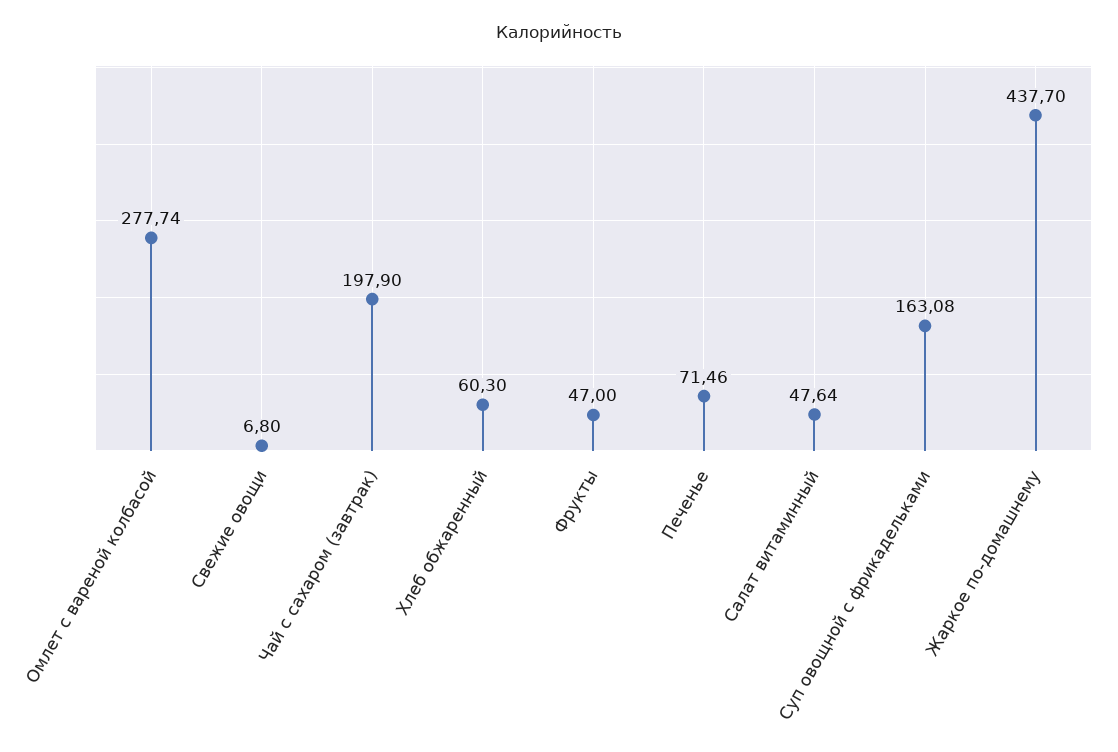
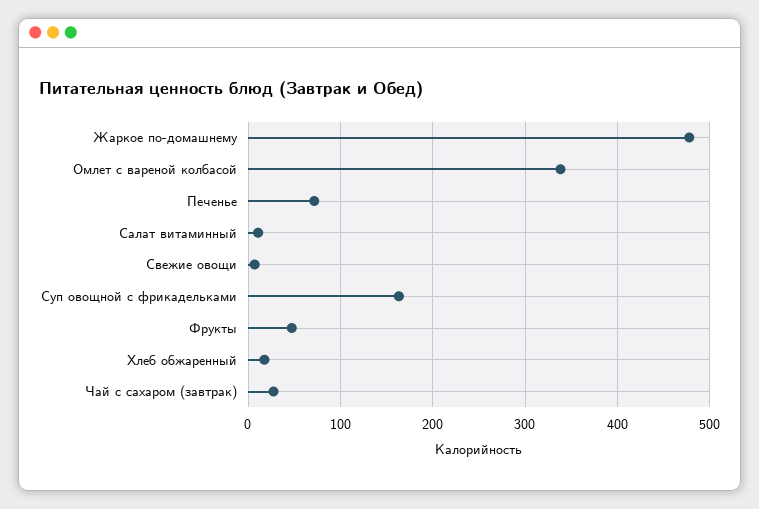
  {
-   "Омлет с вареной колбасой": 277.74,
+   "Омлет с вареной колбасой": 340,
    "Свежие овощи": 6.8,
-   "Чай с сахаром (завтрак)": 197.9,
+   "Чай с сахаром (завтрак)": 30,
-   "Хлеб обжаренный": 60.3,
+   "Хлеб обжаренный": 20,
    "Фрукты": 47,
    "Печенье": 71.46,
-   "Салат витаминный": 47.64,
+   "Салат витаминный": 10,
    "Суп овощной с фрикадельками": 163.08,
-   "Жаркое по-домашнему": 437.7
+   "Жаркое по-домашнему": 480
  }

